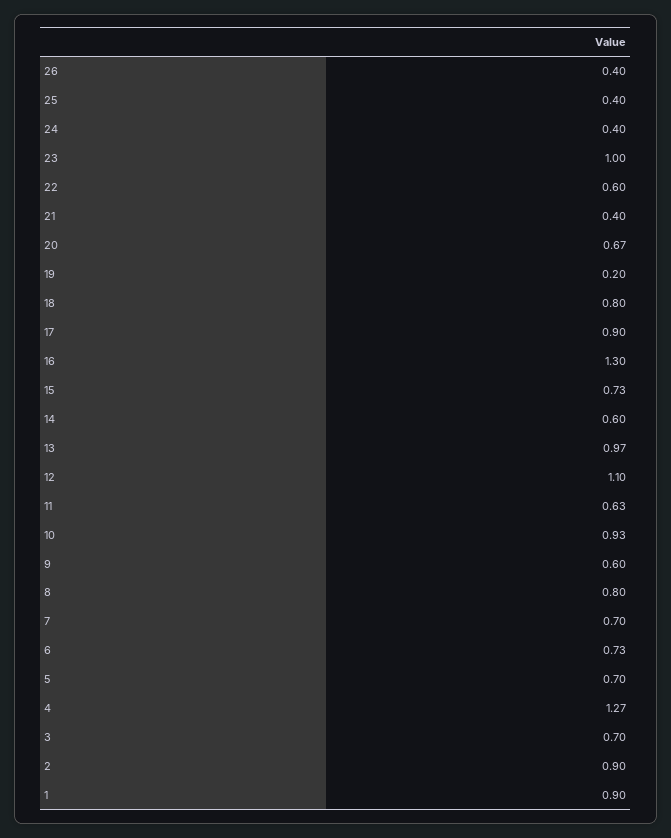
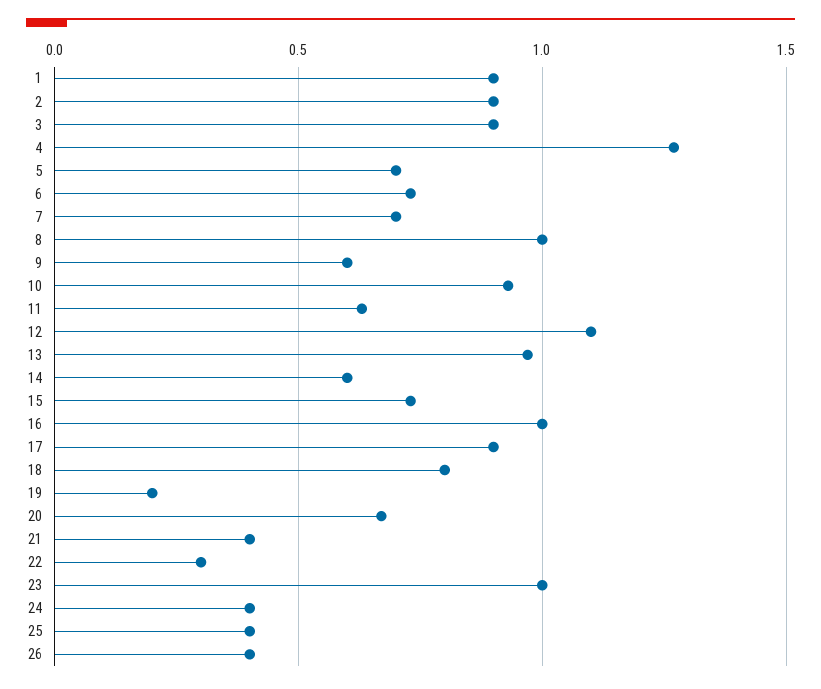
  {
    "26": 0.4,
    "25": 0.4,
    "24": 0.4,
    "23": 1,
-   "22": 0.6,
+   "22": 0.3,
    "21": 0.4,
    "20": 0.67,
    "19": 0.2,
    "18": 0.8,
    "17": 0.9,
-   "16": 1.3,
+   "16": 1,
    "15": 0.73,
    "14": 0.6,
    "13": 0.97,
    "12": 1.1,
    "11": 0.63,
    "10": 0.93,
    "9": 0.6,
-   "8": 0.8,
+   "8": 1,
    "7": 0.7,
    "6": 0.73,
    "5": 0.7,
    "4": 1.27,
-   "3": 0.7,
+   "3": 0.9,
    "2": 0.9,
    "1": 0.9
  }

